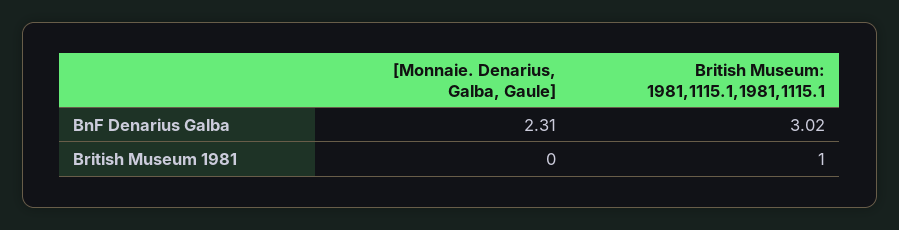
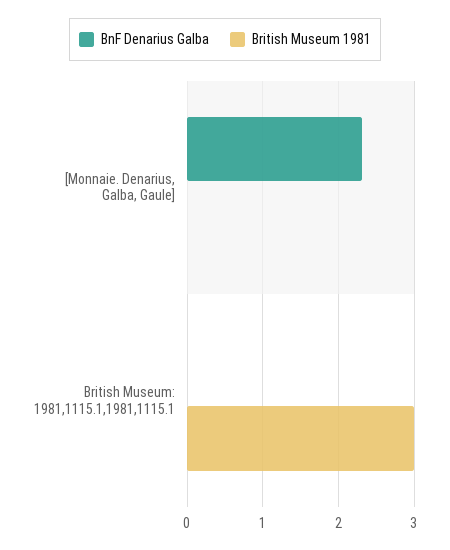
  {
    "BnF Denarius Galba": {
      "[Monnaie. Denarius, Galba, Gaule]": 2.31,
-     "British Museum: 1981,1115.1,1981,1115.1": 3.02
+     "British Museum: 1981,1115.1,1981,1115.1": 0
    },
    "British Museum 1981": {
      "[Monnaie. Denarius, Galba, Gaule]": 0,
-     "British Museum: 1981,1115.1,1981,1115.1": 1
+     "British Museum: 1981,1115.1,1981,1115.1": 3
    }
  }

